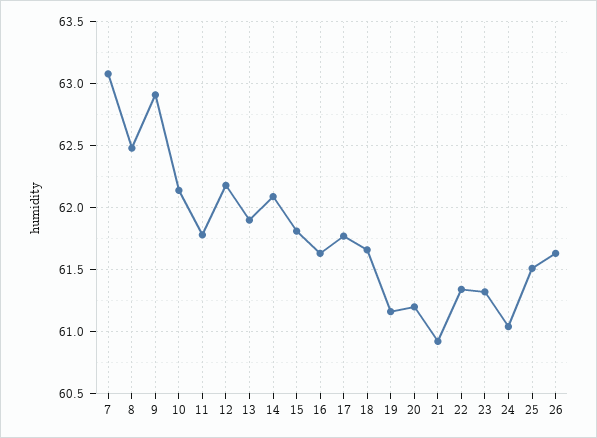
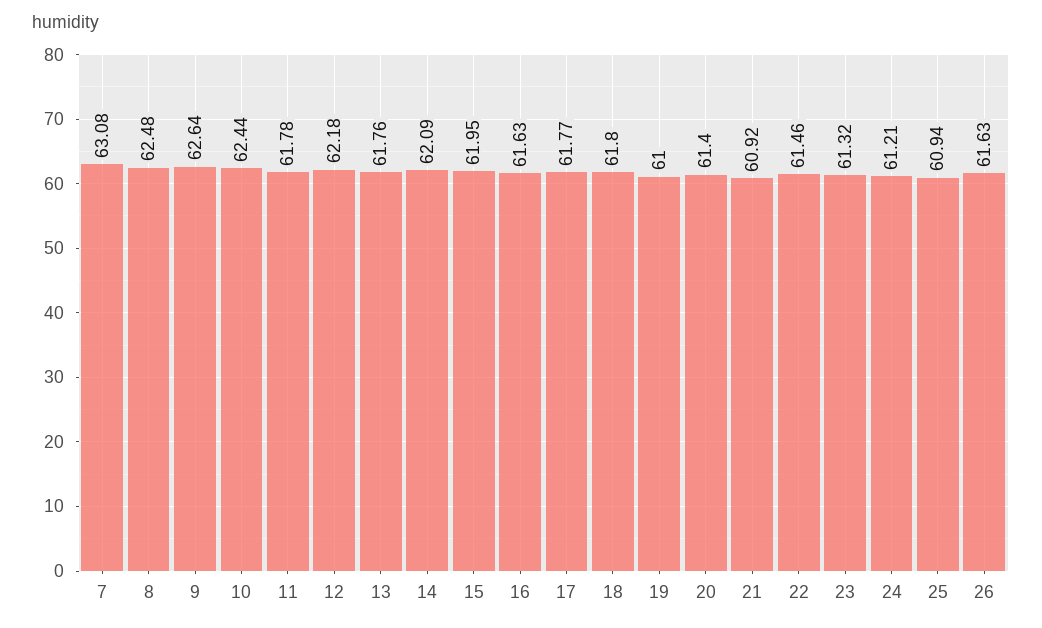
  {
    "7": 63.08,
    "8": 62.48,
-   "9": 62.9,
+   "9": 62.64,
-   "10": 62.15,
+   "10": 62.44,
    "11": 61.78,
    "12": 62.18,
-   "13": 61.9,
+   "13": 61.76,
    "14": 62.09,
-   "15": 61.8,
+   "15": 61.95,
    "16": 61.63,
    "17": 61.77,
-   "18": 61.65,
+   "18": 61.8,
-   "19": 61.15,
+   "19": 61,
-   "20": 61.2,
+   "20": 61.4,
    "21": 60.92,
-   "22": 61.35,
+   "22": 61.46,
    "23": 61.32,
-   "24": 61.05,
+   "24": 61.21,
-   "25": 61.5,
+   "25": 60.94,
    "26": 61.63
  }

